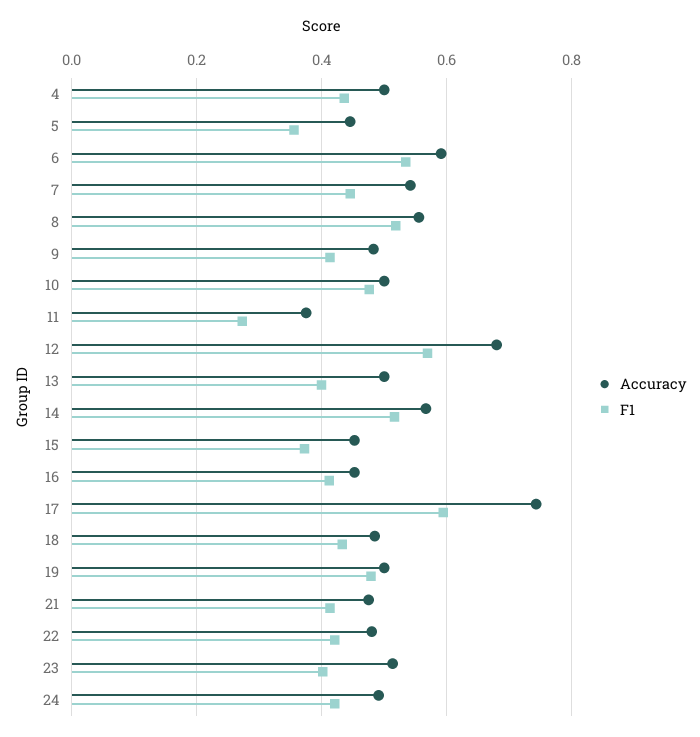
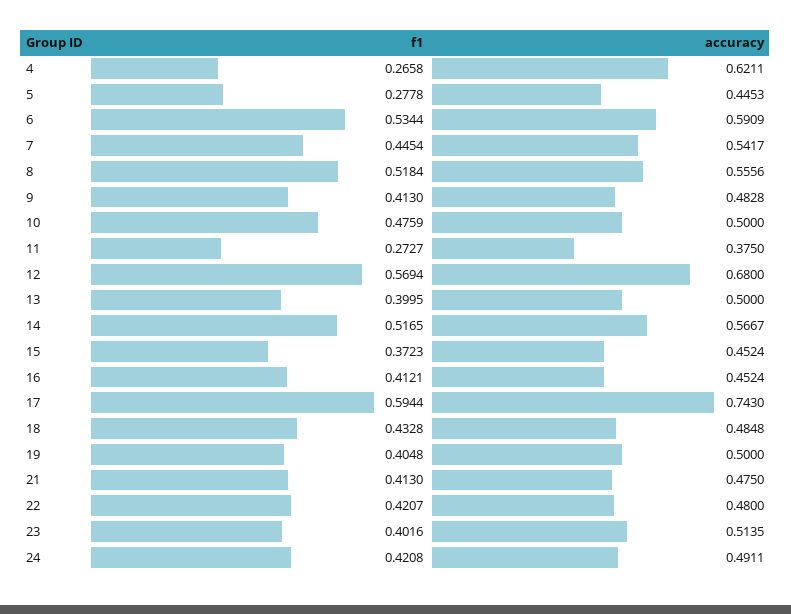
  {
    "Accuracy": {
-     "4": 0.5,
+     "4": 0.6211,
      "5": 0.4453,
      "6": 0.5909,
      "7": 0.5417,
      "8": 0.5556,
      "9": 0.4828,
      "10": 0.5,
      "11": 0.375,
      "12": 0.68,
      "13": 0.5,
      "14": 0.5667,
      "15": 0.4524,
      "16": 0.4524,
      "17": 0.743,
      "18": 0.4848,
      "19": 0.5,
      "21": 0.475,
      "22": 0.48,
      "23": 0.5135,
      "24": 0.4911
    },
    "F1": {
-     "4": 0.44,
+     "4": 0.2658,
-     "5": 0.36,
+     "5": 0.2778,
      "6": 0.5344,
      "7": 0.4454,
      "8": 0.5184,
      "9": 0.413,
      "10": 0.4759,
      "11": 0.2727,
      "12": 0.5694,
      "13": 0.3995,
      "14": 0.5165,
      "15": 0.3723,
      "16": 0.4121,
      "17": 0.5944,
      "18": 0.4328,
-     "19": 0.48,
+     "19": 0.4048,
      "21": 0.413,
      "22": 0.4207,
      "23": 0.4016,
      "24": 0.4208
    }
  }

